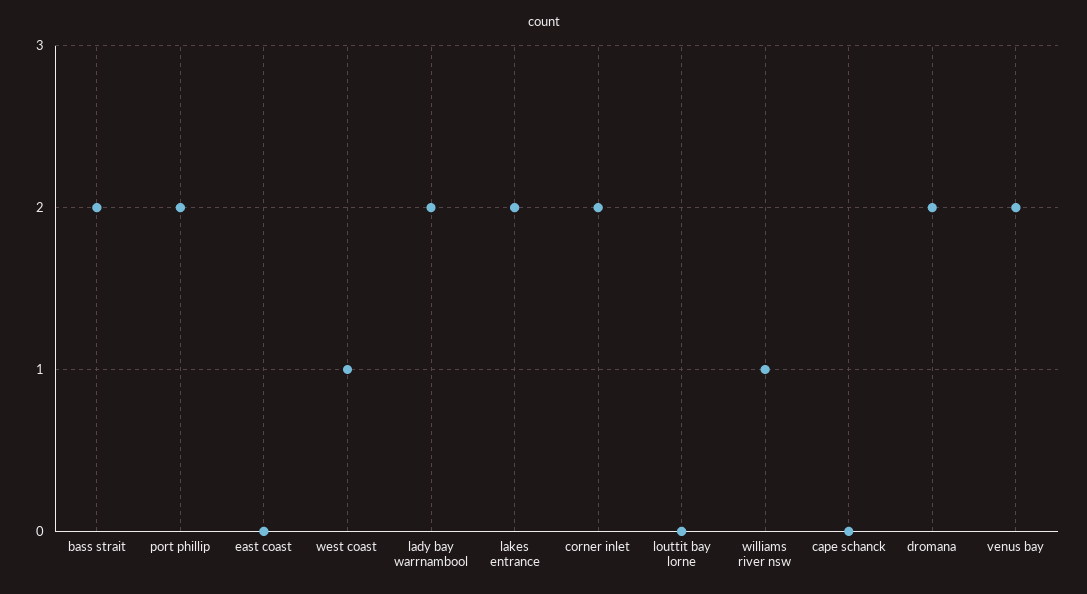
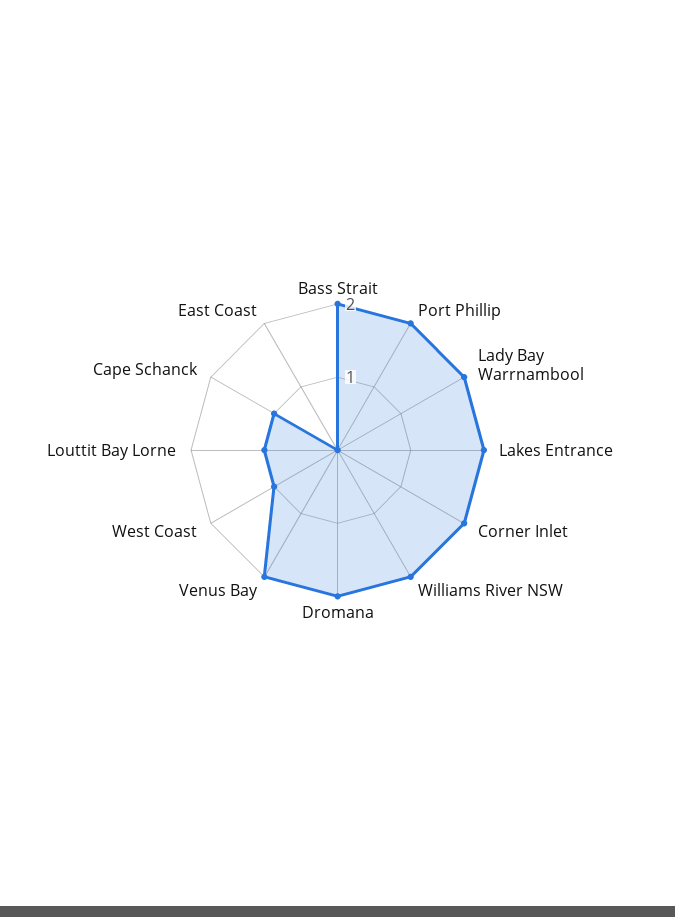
  {
    "bass strait": 2,
    "port phillip": 2,
    "east coast": 0,
    "west coast": 1,
    "lady bay warrnambool": 2,
    "lakes entrance": 2,
    "corner inlet": 2,
-   "louttit bay lorne": 0,
+   "louttit bay lorne": 1,
-   "williams river nsw": 1,
+   "williams river nsw": 2,
-   "cape schanck": 0,
+   "cape schanck": 1,
    "dromana": 2,
    "venus bay": 2
  }

